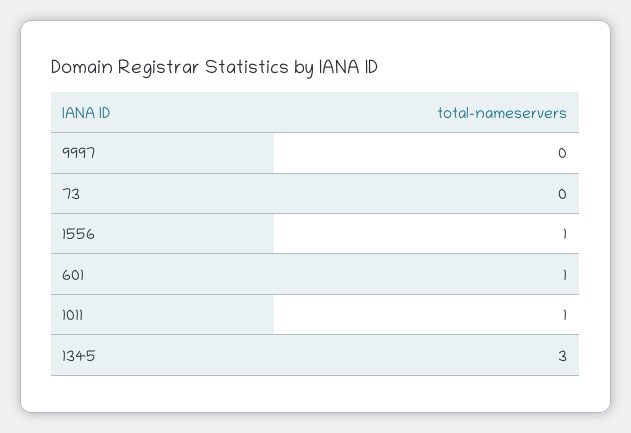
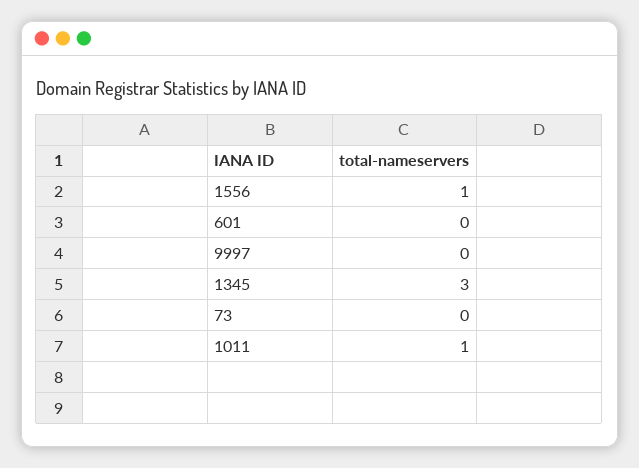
  {
    "9997": 0,
    "73": 0,
    "1556": 1,
-   "601": 1,
+   "601": 0,
    "1011": 1,
    "1345": 3
  }

